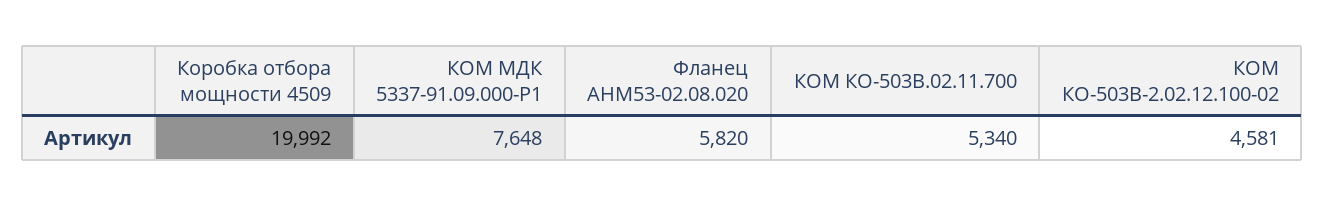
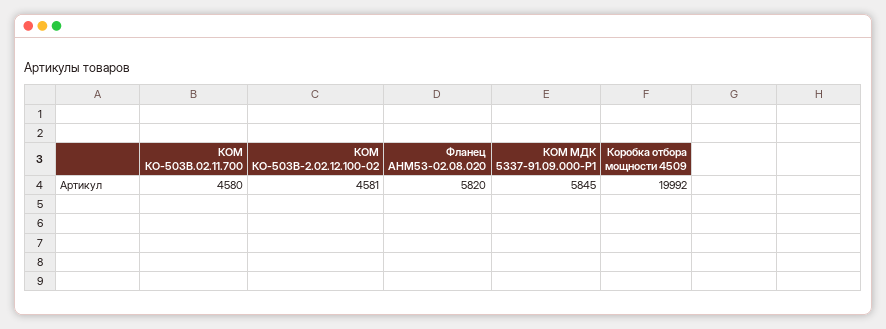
  {
    "Коробка отбора мощности 4509": 19992,
-   "КОМ МДК 5337-91.09.000-Р1": 7648,
+   "КОМ МДК 5337-91.09.000-Р1": 5845,
    "Фланец АНМ53-02.08.020": 5820,
-   "КОМ КО-503В.02.11.700": 5340,
+   "КОМ КО-503В.02.11.700": 4580,
    "КОМ КО-503В-2.02.12.100-02": 4581
  }

